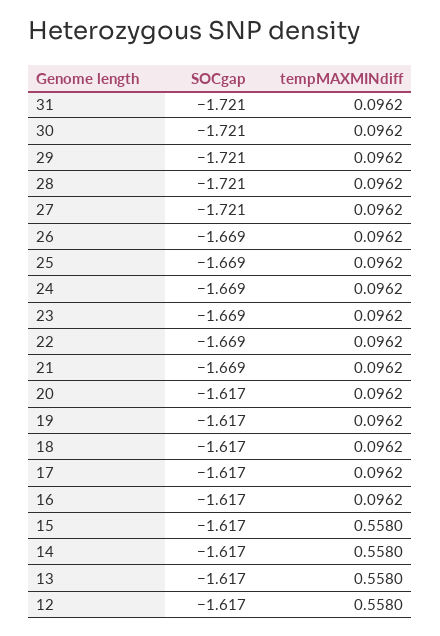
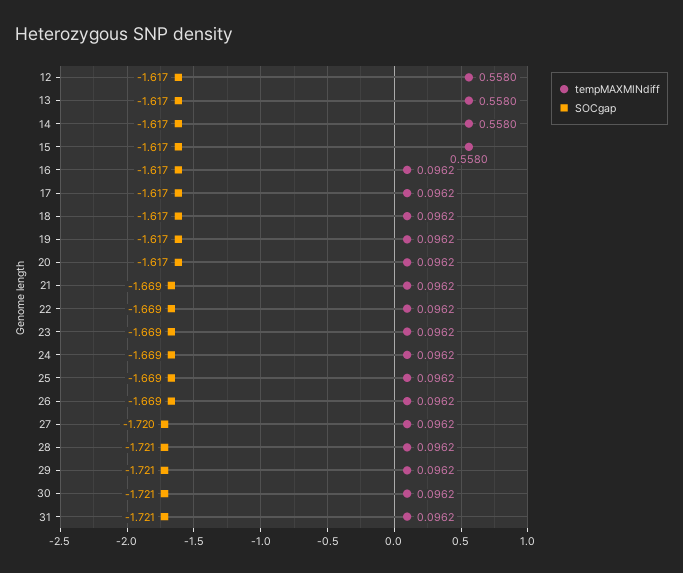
  {
    "SOCgap": {
      "31": -1.721,
      "30": -1.721,
      "29": -1.721,
      "28": -1.721,
-     "27": -1.721,
+     "27": -1.72,
      "26": -1.669,
      "25": -1.669,
      "24": -1.669,
      "23": -1.669,
      "22": -1.669,
      "21": -1.669,
      "20": -1.617,
      "19": -1.617,
      "18": -1.617,
      "17": -1.617,
      "16": -1.617,
      "15": -1.617,
      "14": -1.617,
      "13": -1.617,
      "12": -1.617
    },
    "tempMAXMINdiff": {
      "31": 0.0962,
      "30": 0.0962,
      "29": 0.0962,
      "28": 0.0962,
      "27": 0.0962,
      "26": 0.0962,
      "25": 0.0962,
      "24": 0.0962,
      "23": 0.0962,
      "22": 0.0962,
      "21": 0.0962,
      "20": 0.0962,
      "19": 0.0962,
      "18": 0.0962,
      "17": 0.0962,
      "16": 0.0962,
      "15": 0.558,
      "14": 0.558,
      "13": 0.558,
      "12": 0.558
    }
  }

